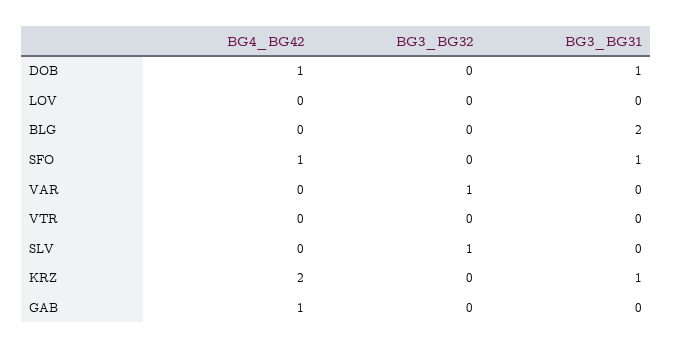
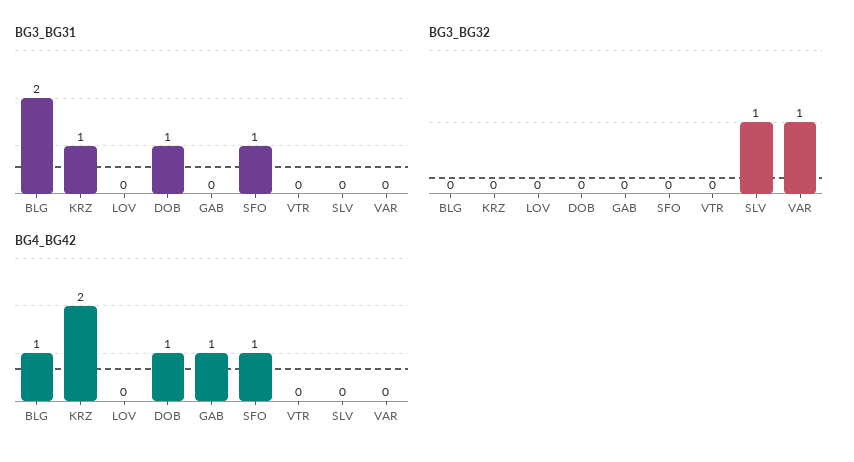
  {
    "BG4_BG42": {
      "DOB": 1,
      "LOV": 0,
-     "BLG": 0,
+     "BLG": 1,
      "SFO": 1,
      "VAR": 0,
      "VTR": 0,
      "SLV": 0,
      "KRZ": 2,
      "GAB": 1
    },
    "BG3_BG32": {
      "DOB": 0,
      "LOV": 0,
      "BLG": 0,
      "SFO": 0,
      "VAR": 1,
      "VTR": 0,
      "SLV": 1,
      "KRZ": 0,
      "GAB": 0
    },
    "BG3_BG31": {
      "DOB": 1,
      "LOV": 0,
      "BLG": 2,
      "SFO": 1,
      "VAR": 0,
      "VTR": 0,
      "SLV": 0,
      "KRZ": 1,
      "GAB": 0
    }
  }

